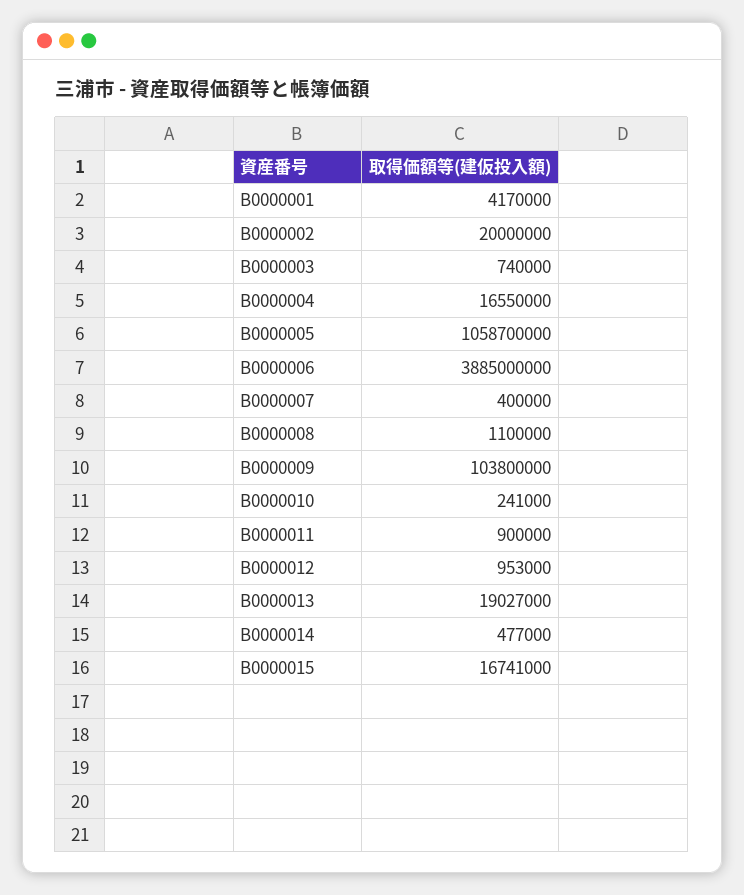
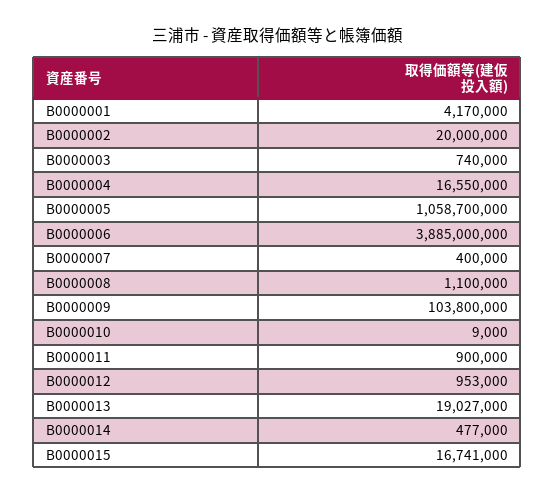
  {
    "B0000001": 4170000,
    "B0000002": 20000000,
    "B0000003": 740000,
    "B0000004": 16550000,
    "B0000005": 1058700000,
    "B0000006": 3885000000,
    "B0000007": 400000,
    "B0000008": 1100000,
    "B0000009": 103800000,
-   "B0000010": 241000,
+   "B0000010": 9000,
    "B0000011": 900000,
    "B0000012": 953000,
    "B0000013": 19027000,
    "B0000014": 477000,
    "B0000015": 16741000
  }

